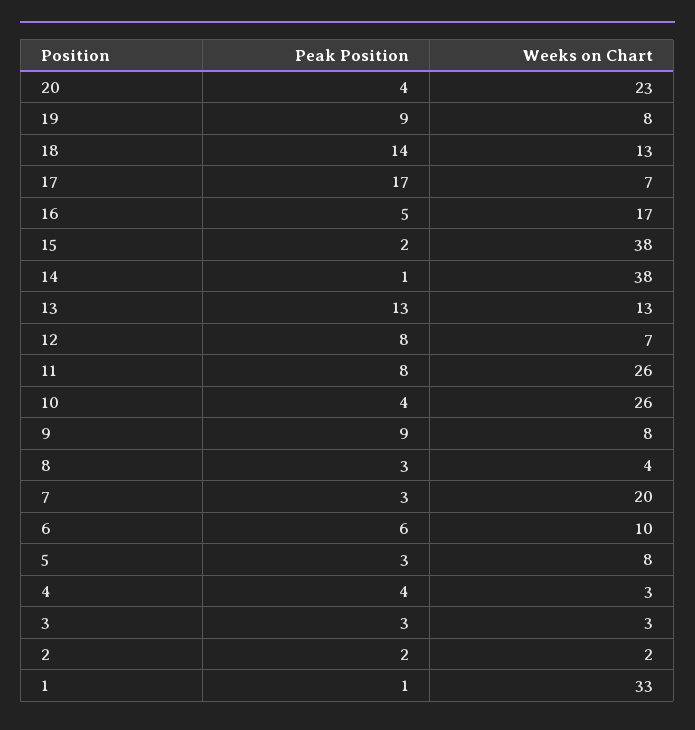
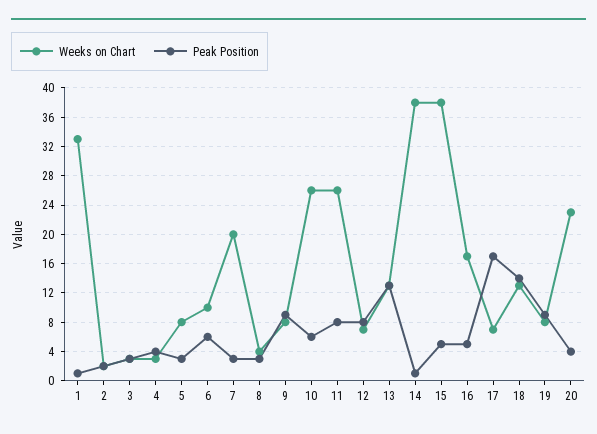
  {
    "Peak Position": {
      "20": 4,
      "19": 9,
      "18": 14,
      "17": 17,
      "16": 5,
-     "15": 2,
+     "15": 5,
      "14": 1,
      "13": 13,
      "12": 8,
      "11": 8,
-     "10": 4,
+     "10": 6,
      "9": 9,
      "8": 3,
      "7": 3,
      "6": 6,
      "5": 3,
      "4": 4,
      "3": 3,
      "2": 2,
      "1": 1
    },
    "Weeks on Chart": {
      "20": 23,
      "19": 8,
      "18": 13,
      "17": 7,
      "16": 17,
      "15": 38,
      "14": 38,
      "13": 13,
      "12": 7,
      "11": 26,
      "10": 26,
      "9": 8,
      "8": 4,
      "7": 20,
      "6": 10,
      "5": 8,
      "4": 3,
      "3": 3,
      "2": 2,
      "1": 33
    }
  }

